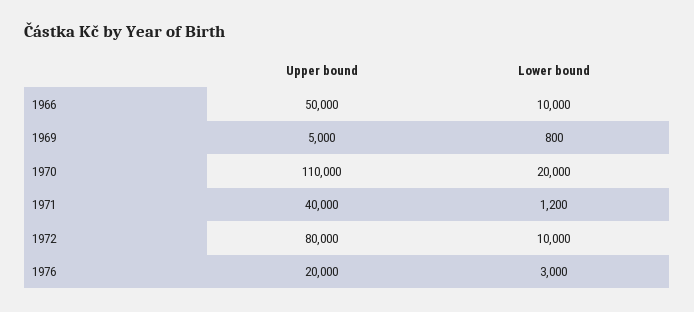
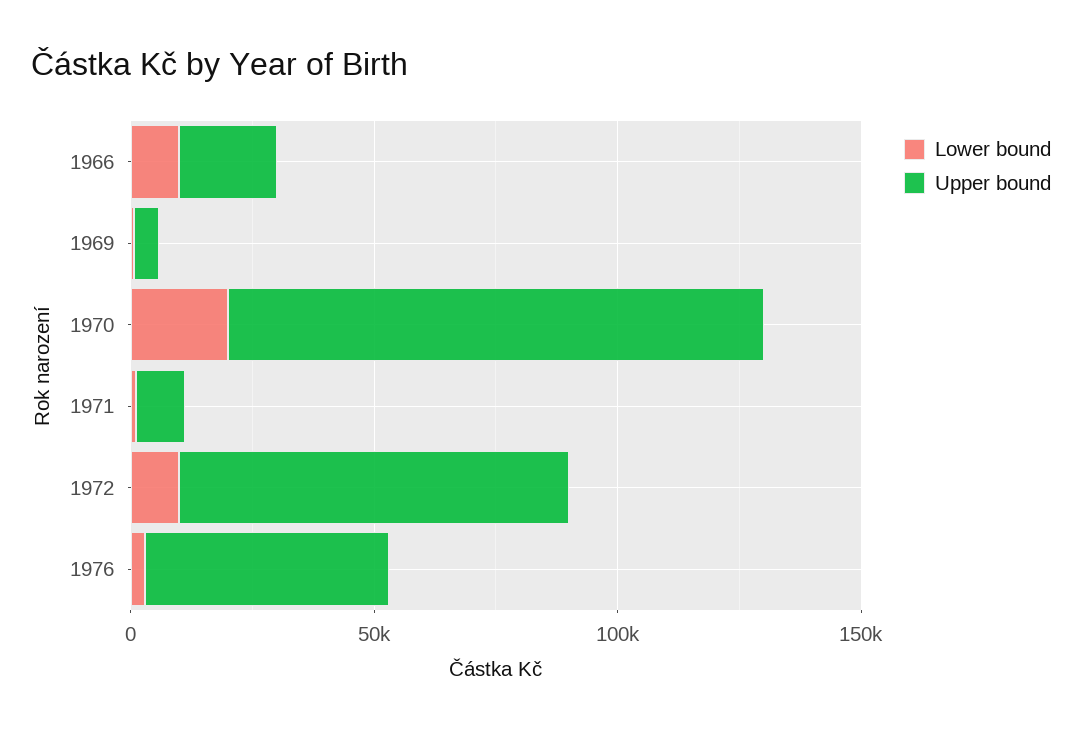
  {
    "Upper bound": {
-     "1966": 50000,
+     "1966": 20000,
      "1969": 5000,
      "1970": 110000,
-     "1971": 40000,
+     "1971": 10000,
      "1972": 80000,
-     "1976": 20000
+     "1976": 50000
    },
    "Lower bound": {
      "1966": 10000,
      "1969": 800,
      "1970": 20000,
      "1971": 1200,
      "1972": 10000,
      "1976": 3000
    }
  }

